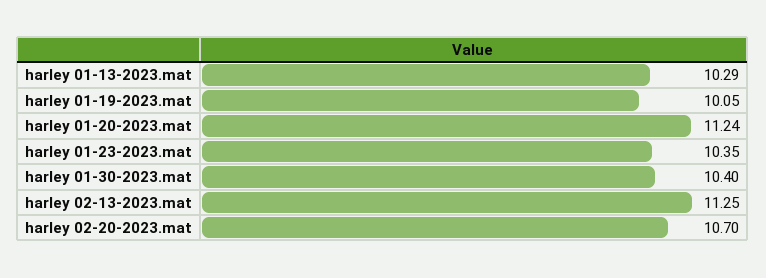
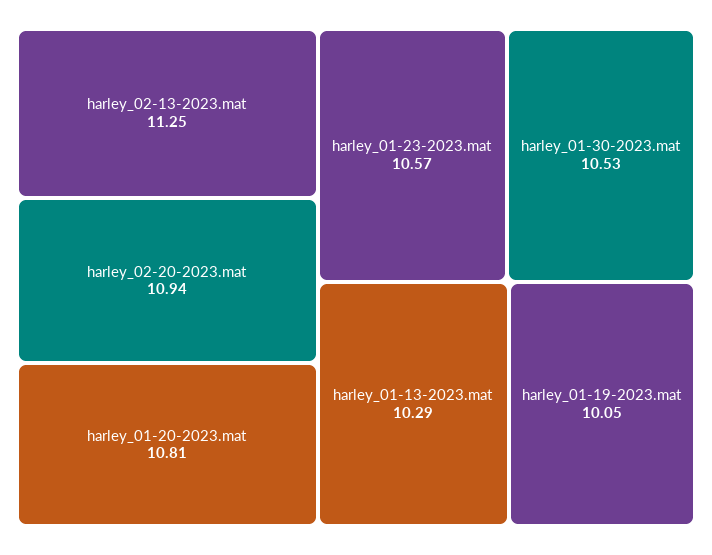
  {
    "harley 01-13-2023.mat": 10.29,
    "harley 01-19-2023.mat": 10.05,
-   "harley 01-20-2023.mat": 11.24,
+   "harley 01-20-2023.mat": 10.81,
-   "harley 01-23-2023.mat": 10.35,
+   "harley 01-23-2023.mat": 10.57,
-   "harley 01-30-2023.mat": 10.4,
+   "harley 01-30-2023.mat": 10.53,
    "harley 02-13-2023.mat": 11.25,
-   "harley 02-20-2023.mat": 10.7
+   "harley 02-20-2023.mat": 10.94
  }

